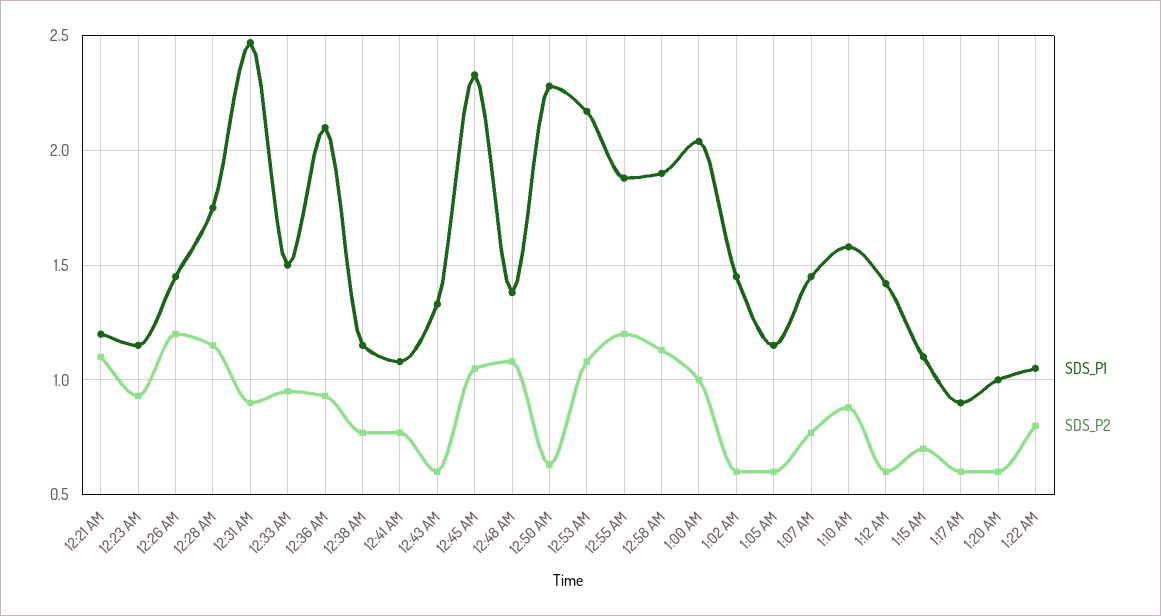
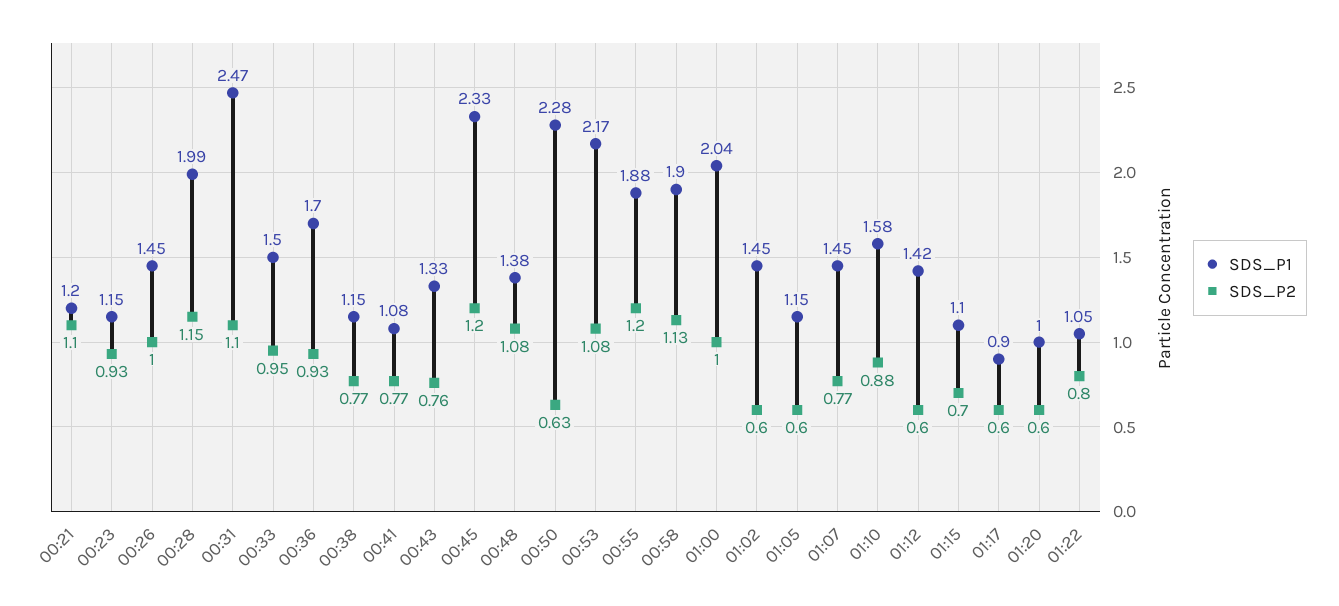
  {
    "SDS_P1": {
      "12:21 AM": 1.2,
      "12:23 AM": 1.15,
      "12:26 AM": 1.45,
-     "12:28 AM": 1.75,
+     "12:28 AM": 1.99,
      "12:31 AM": 2.47,
      "12:33 AM": 1.5,
-     "12:36 AM": 2.1,
+     "12:36 AM": 1.7,
      "12:38 AM": 1.15,
      "12:41 AM": 1.08,
      "12:43 AM": 1.33,
      "12:45 AM": 2.33,
      "12:48 AM": 1.38,
      "12:50 AM": 2.28,
      "12:53 AM": 2.17,
      "12:55 AM": 1.88,
      "12:58 AM": 1.9,
      "1:00 AM": 2.04,
      "1:02 AM": 1.45,
      "1:05 AM": 1.15,
      "1:07 AM": 1.45,
      "1:10 AM": 1.58,
      "1:12 AM": 1.42,
      "1:15 AM": 1.1,
      "1:17 AM": 0.9,
      "1:20 AM": 1,
      "1:22 AM": 1.05
    },
    "SDS_P2": {
      "12:21 AM": 1.1,
      "12:23 AM": 0.93,
-     "12:26 AM": 1.2,
+     "12:26 AM": 1,
      "12:28 AM": 1.15,
-     "12:31 AM": 0.9,
+     "12:31 AM": 1.1,
      "12:33 AM": 0.95,
      "12:36 AM": 0.93,
      "12:38 AM": 0.77,
      "12:41 AM": 0.77,
-     "12:43 AM": 0.6,
+     "12:43 AM": 0.76,
-     "12:45 AM": 1.05,
+     "12:45 AM": 1.2,
      "12:48 AM": 1.08,
      "12:50 AM": 0.63,
      "12:53 AM": 1.08,
      "12:55 AM": 1.2,
      "12:58 AM": 1.13,
      "1:00 AM": 1,
      "1:02 AM": 0.6,
      "1:05 AM": 0.6,
      "1:07 AM": 0.77,
      "1:10 AM": 0.88,
      "1:12 AM": 0.6,
      "1:15 AM": 0.7,
      "1:17 AM": 0.6,
      "1:20 AM": 0.6,
      "1:22 AM": 0.8
    }
  }

